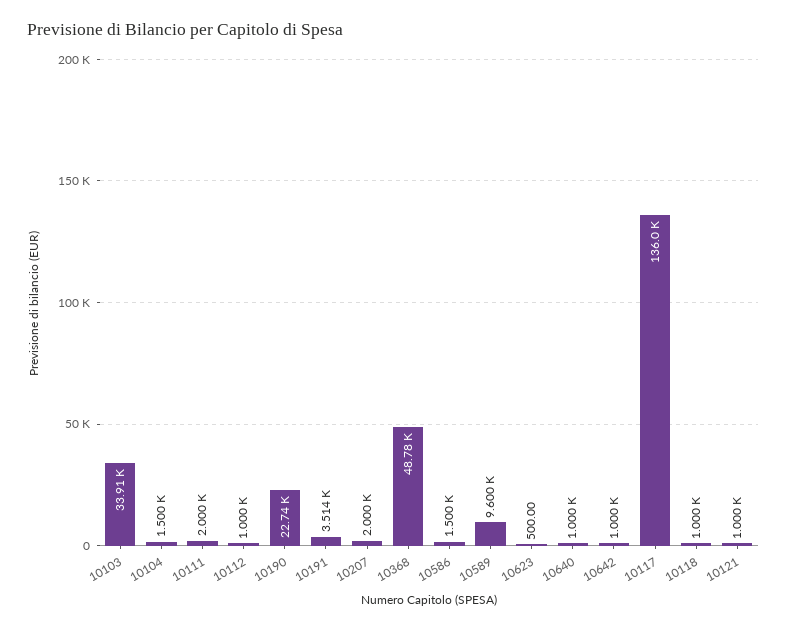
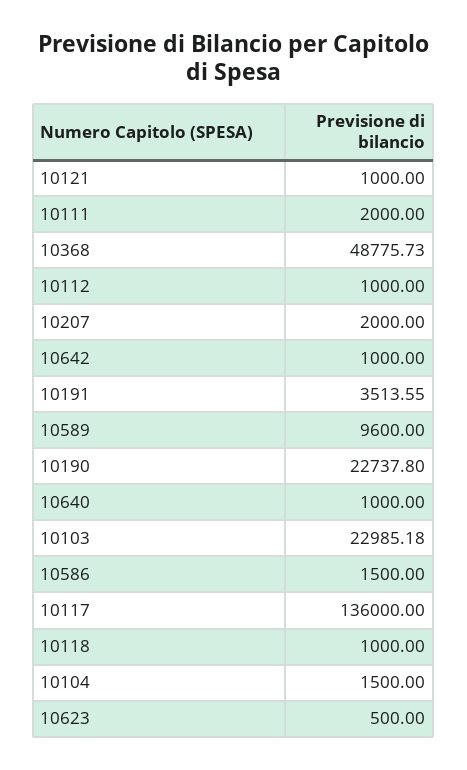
  {
-   "10103": 33910,
+   "10103": 22985.18,
    "10104": 1500,
    "10111": 2000,
    "10112": 1000,
    "10190": 22737.8,
    "10191": 3513.55,
    "10207": 2000,
    "10368": 48775.73,
    "10586": 1500,
    "10589": 9600,
    "10623": 500,
    "10640": 1000,
    "10642": 1000,
    "10117": 136000,
    "10118": 1000,
    "10121": 1000
  }

